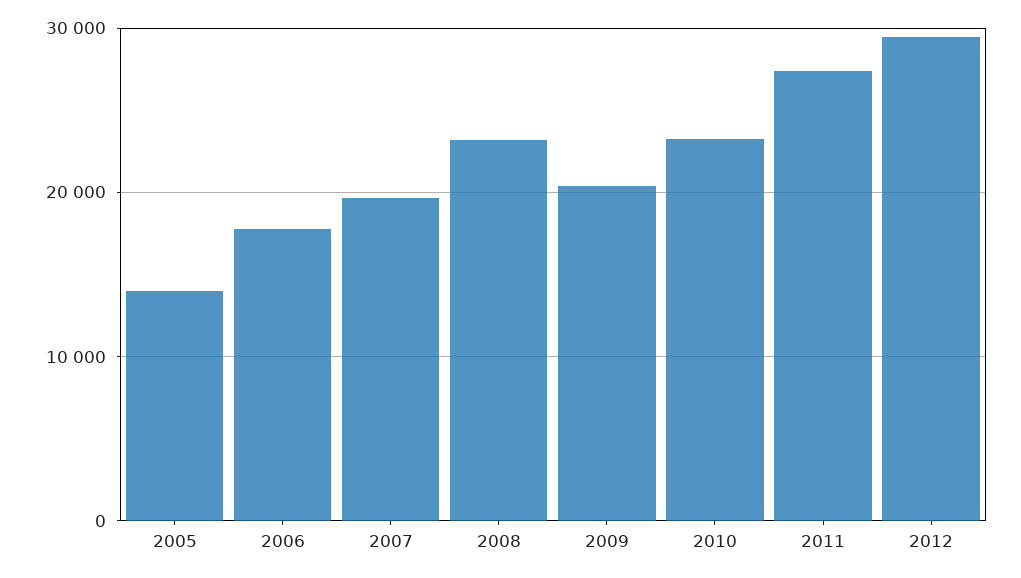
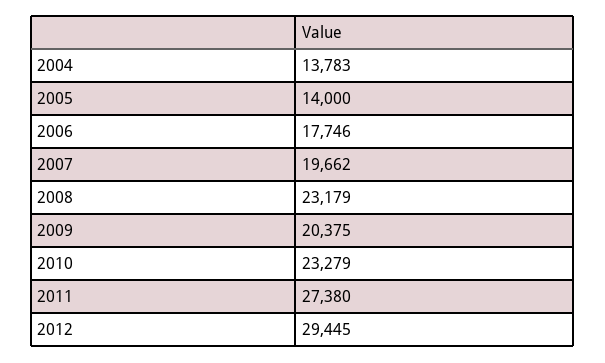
  {
    "2005": 14000,
    "2006": 17746,
    "2007": 19662,
    "2008": 23179,
    "2009": 20375,
    "2010": 23279,
    "2011": 27380,
-   "2012": 29445
+   "2012": 29445,
+   "2004": 13783
  }

